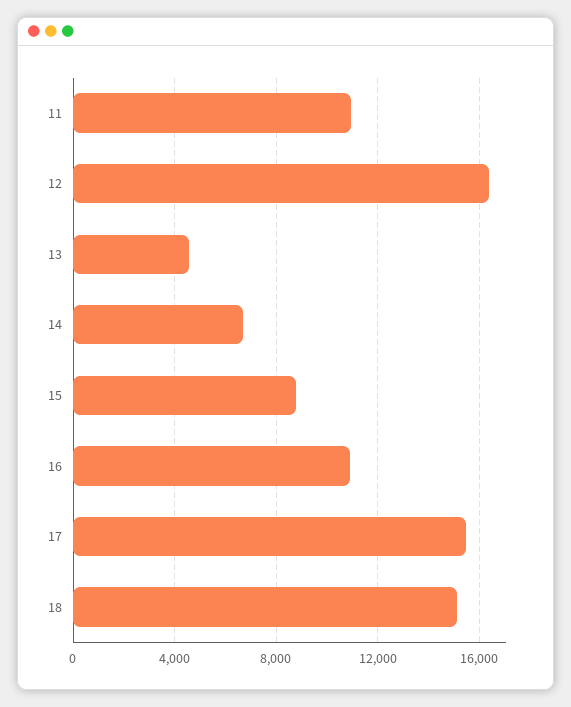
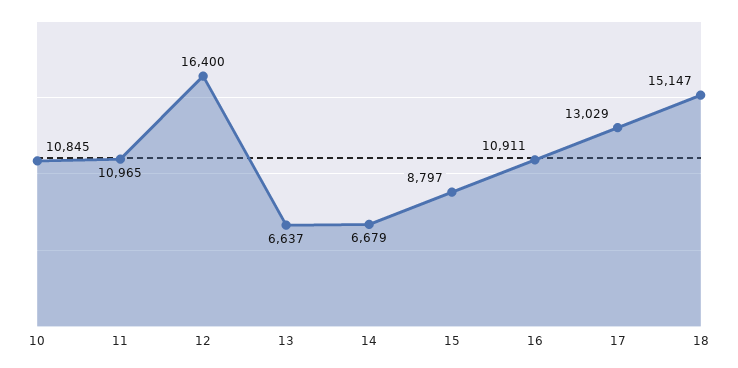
  {
    "11": 10965,
    "12": 16400,
-   "13": 4500,
+   "13": 6637,
    "14": 6679,
    "15": 8797,
    "16": 10911,
-   "17": 15500,
+   "17": 13029,
-   "18": 15147
+   "18": 15147,
+   "10": 10845
  }

